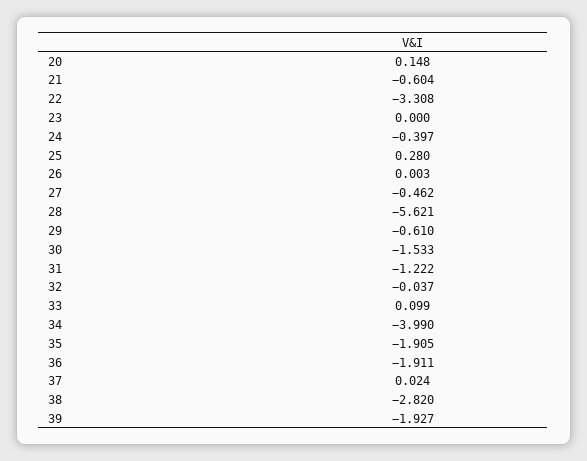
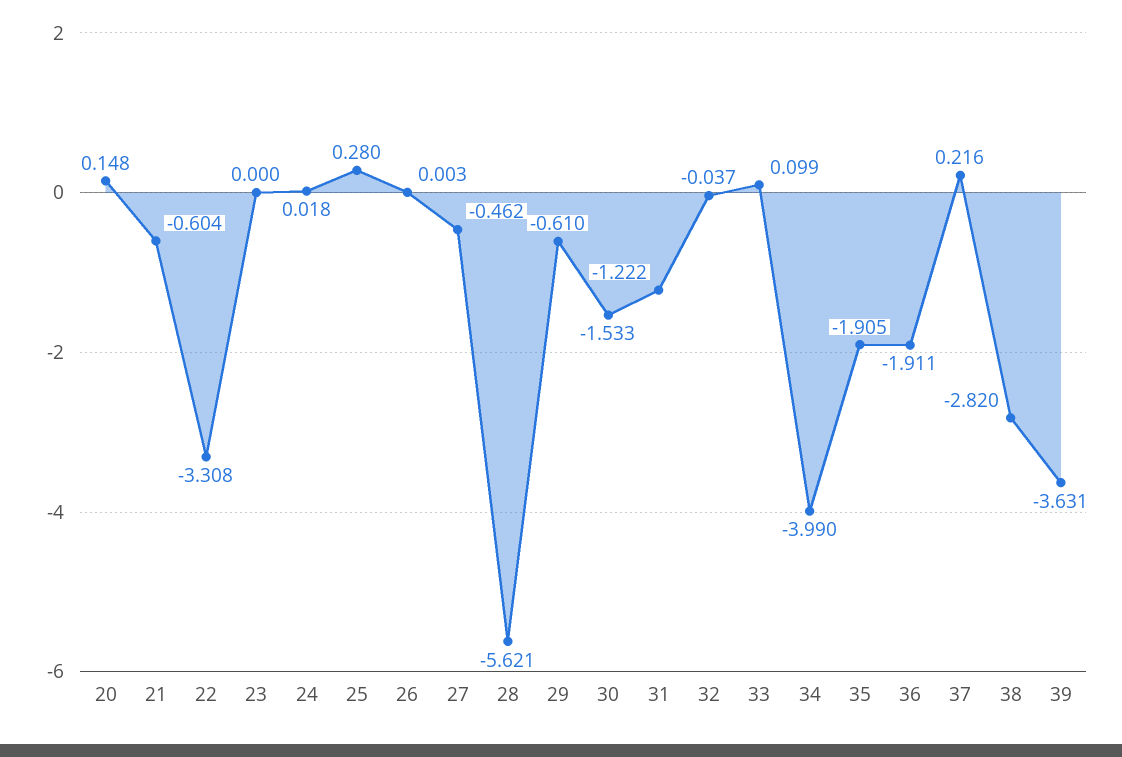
  {
    "20": 0.148,
    "21": -0.604,
    "22": -3.308,
    "23": 0,
-   "24": -0.397,
+   "24": 0.018,
    "25": 0.28,
    "26": 0.003,
    "27": -0.462,
    "28": -5.621,
    "29": -0.61,
    "30": -1.533,
    "31": -1.222,
    "32": -0.037,
    "33": 0.099,
    "34": -3.99,
    "35": -1.905,
    "36": -1.911,
-   "37": 0.024,
+   "37": 0.216,
    "38": -2.82,
-   "39": -1.927
+   "39": -3.631
  }

